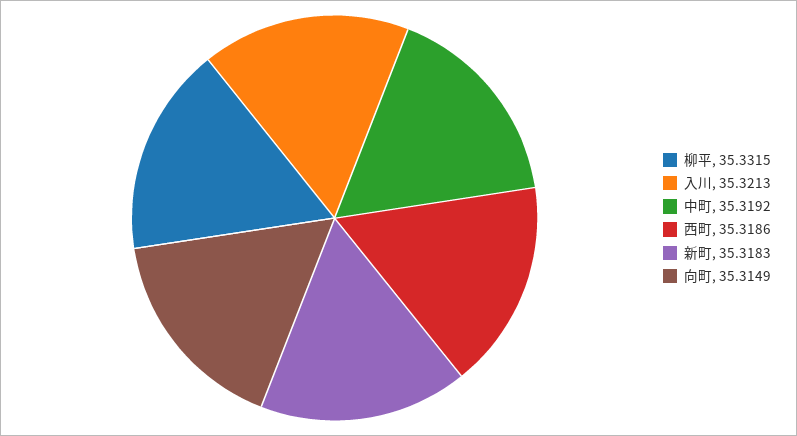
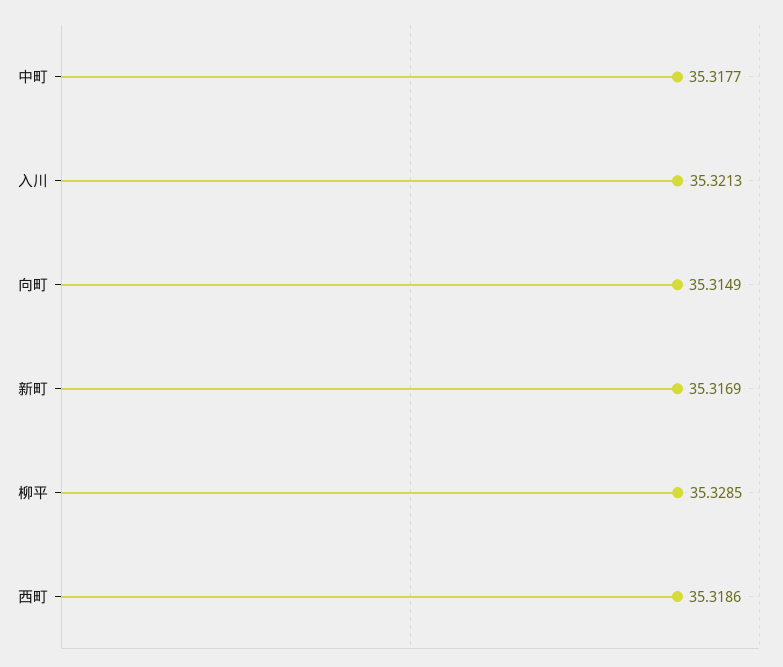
  {
-   "柳平": 35.3315,
+   "柳平": 35.3285,
    "入川": 35.3213,
-   "中町": 35.3192,
+   "中町": 35.3177,
    "西町": 35.3186,
-   "新町": 35.3183,
+   "新町": 35.3169,
    "向町": 35.3149
  }

